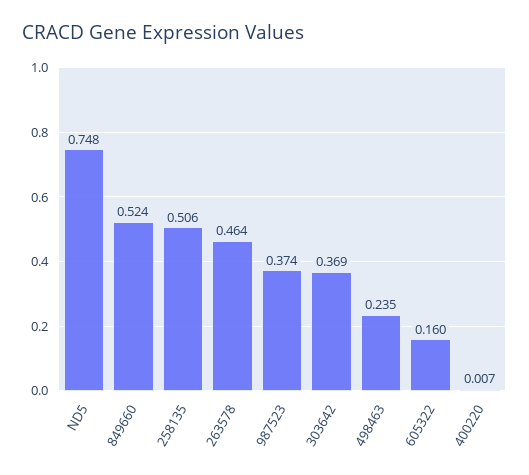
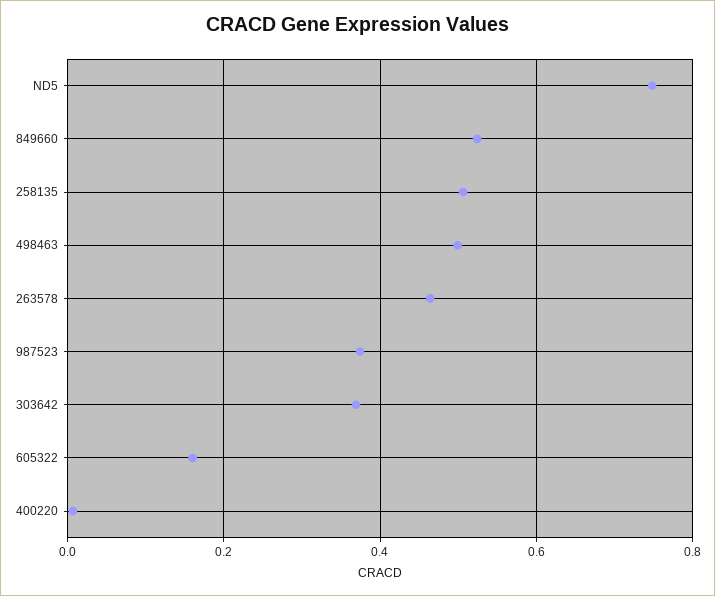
  {
    "ND5": 0.748,
    "849660": 0.524,
    "258135": 0.506,
    "263578": 0.464,
    "987523": 0.374,
    "303642": 0.369,
-   "498463": 0.235,
+   "498463": 0.5,
    "605322": 0.16,
    "400220": 0.007
  }

